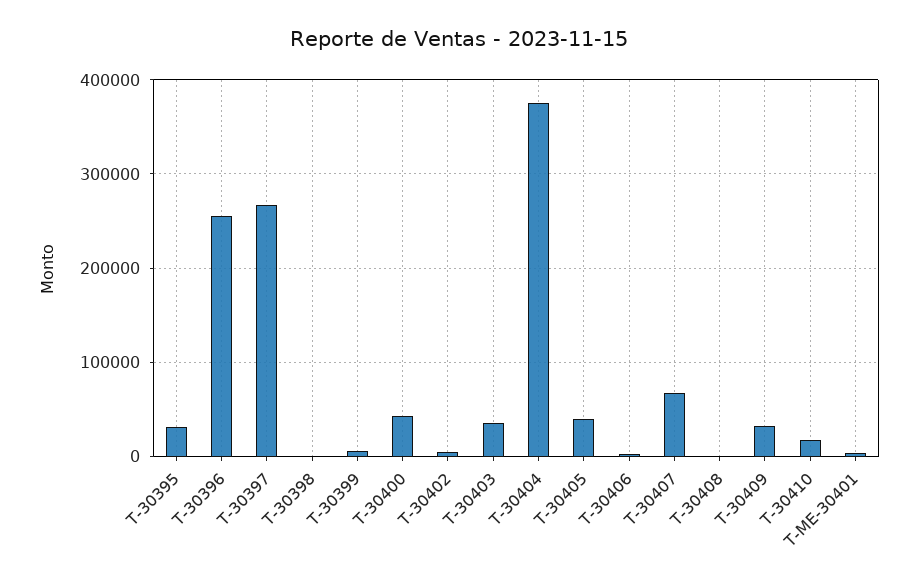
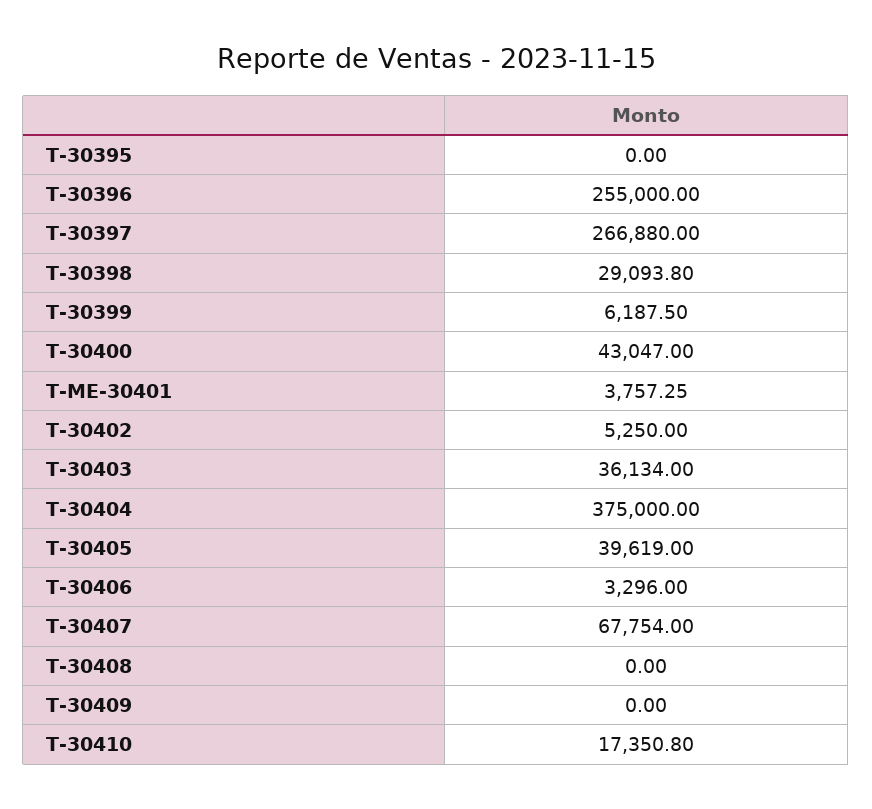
  {
-   "T-30395": 30000,
+   "T-30395": 0,
    "T-30396": 255000,
    "T-30397": 266880,
-   "T-30398": 0,
+   "T-30398": 29093.8,
    "T-30399": 6187.5,
    "T-30400": 43047,
    "T-30402": 5250,
    "T-30403": 36134,
    "T-30404": 375000,
    "T-30405": 39619,
    "T-30406": 3296,
    "T-30407": 67754,
    "T-30408": 0,
-   "T-30409": 30000,
+   "T-30409": 0,
    "T-30410": 17350.8,
    "T-ME-30401": 3757.25
  }

